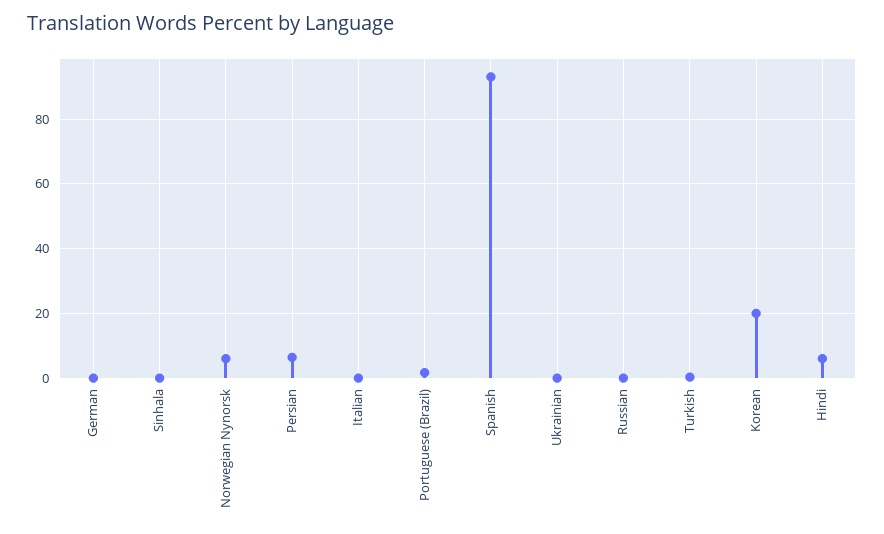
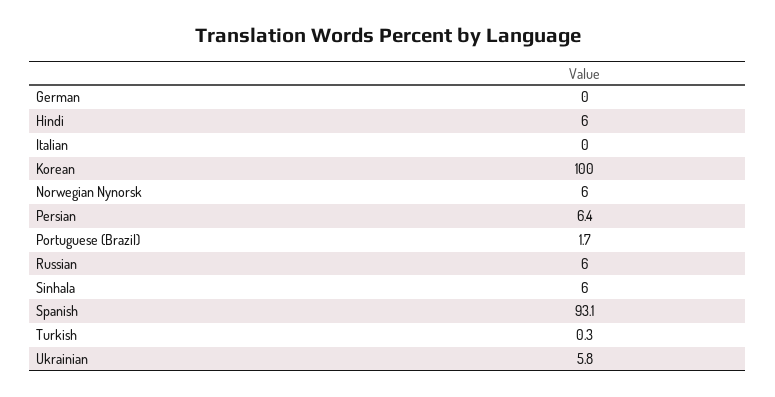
  {
    "German": 0,
-   "Sinhala": 0,
+   "Sinhala": 6,
    "Norwegian Nynorsk": 6,
    "Persian": 6.4,
    "Italian": 0,
    "Portuguese (Brazil)": 1.7,
    "Spanish": 93.1,
-   "Ukrainian": 0,
+   "Ukrainian": 5.8,
-   "Russian": 0,
+   "Russian": 6,
    "Turkish": 0.3,
-   "Korean": 20,
+   "Korean": 100,
    "Hindi": 6
  }

